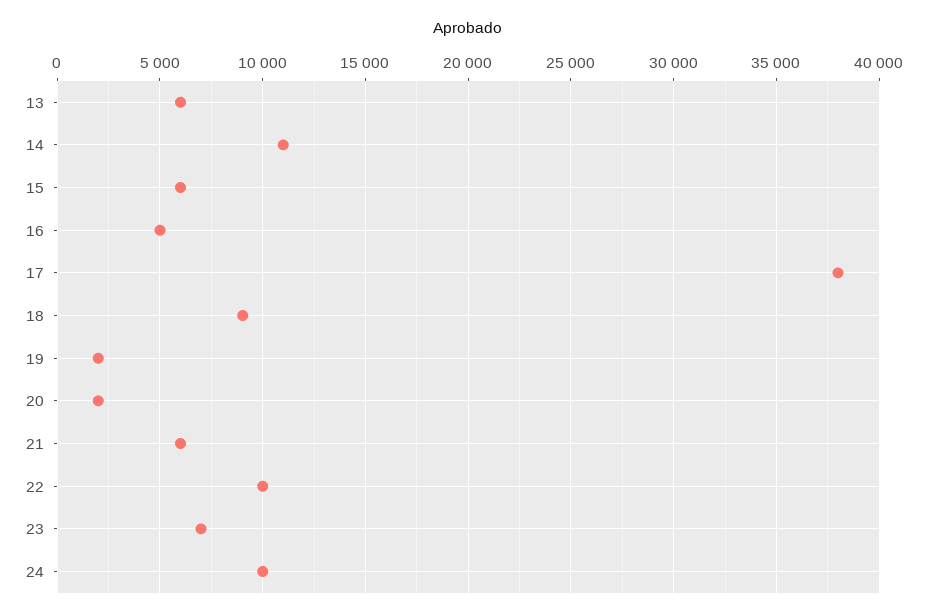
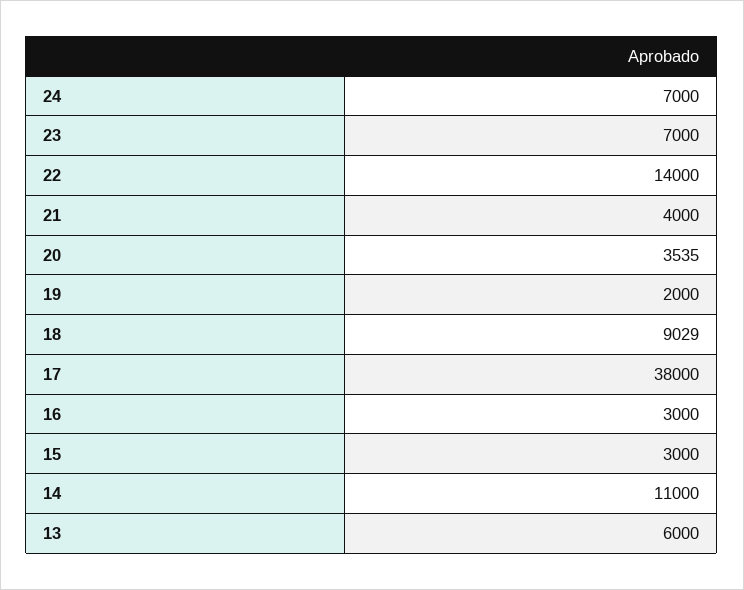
  {
    "13": 6000,
    "14": 11000,
-   "15": 6000,
+   "15": 3000,
-   "16": 5000,
+   "16": 3000,
    "17": 38000,
    "18": 9029,
    "19": 2000,
-   "20": 2000,
+   "20": 3535,
-   "21": 6000,
+   "21": 4000,
-   "22": 10000,
+   "22": 14000,
    "23": 7000,
-   "24": 10000
+   "24": 7000
  }

